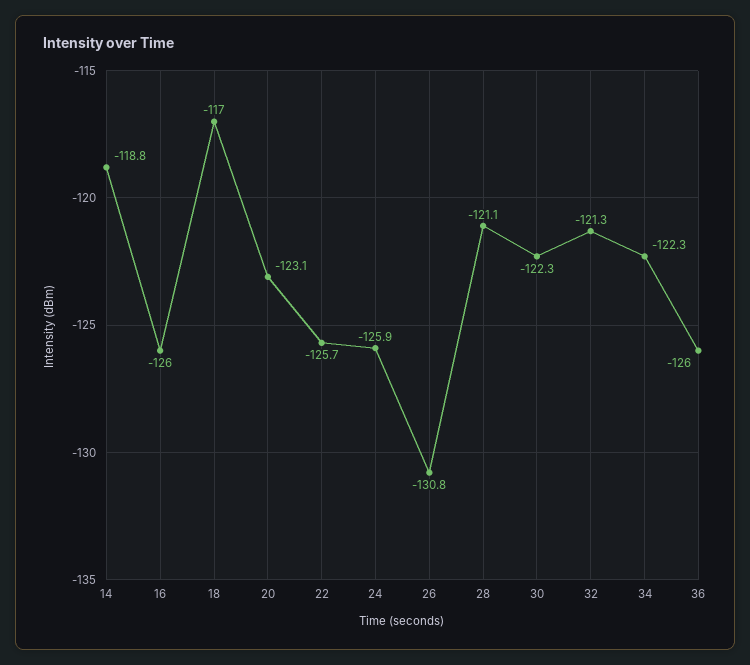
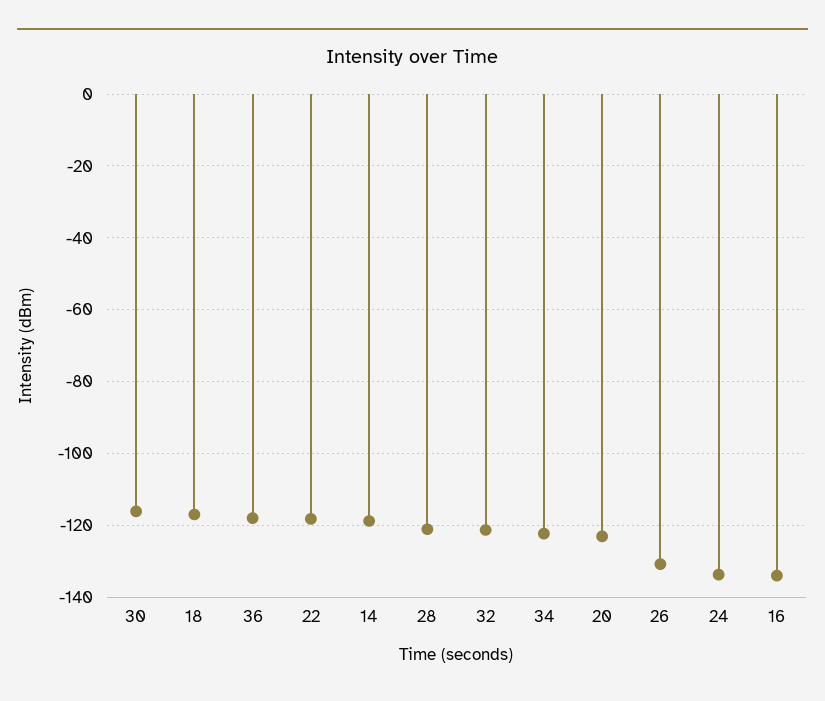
  {
    "14": -118.8,
-   "16": -126,
+   "16": -134,
    "18": -117,
    "20": -123.1,
-   "22": -125.7,
+   "22": -118,
-   "24": -125.9,
+   "24": -134,
    "26": -130.8,
    "28": -121.1,
-   "30": -122.3,
+   "30": -116,
    "32": -121.3,
    "34": -122.3,
-   "36": -126
+   "36": -118
  }

